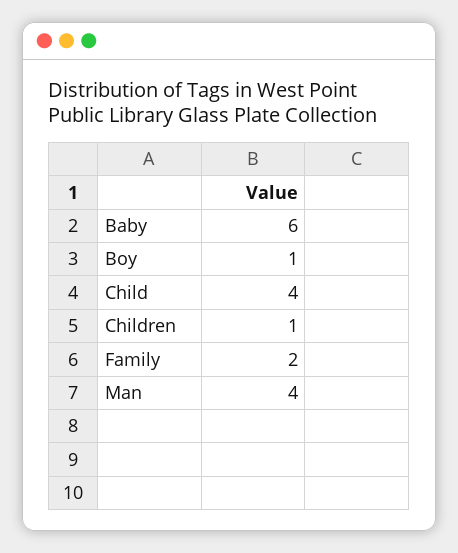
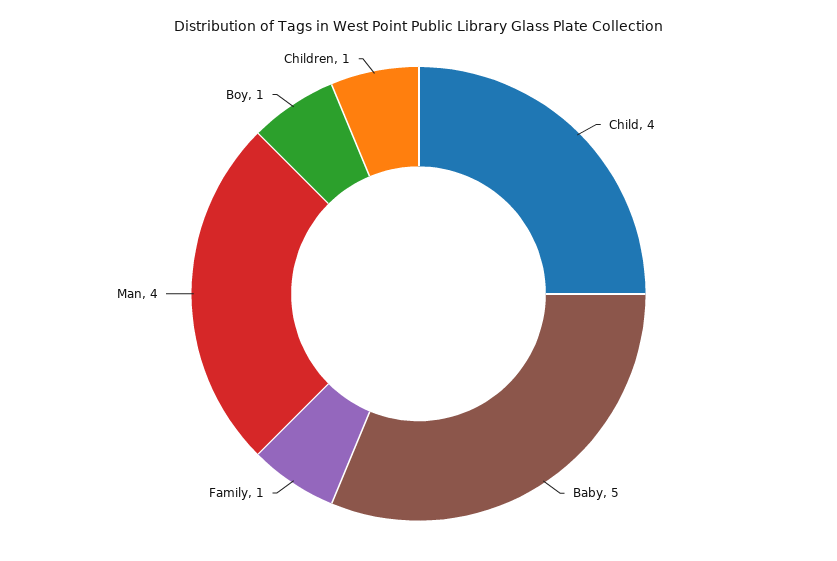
  {
-   "Baby": 6,
+   "Baby": 5,
    "Boy": 1,
    "Child": 4,
    "Children": 1,
-   "Family": 2,
+   "Family": 1,
    "Man": 4
  }

